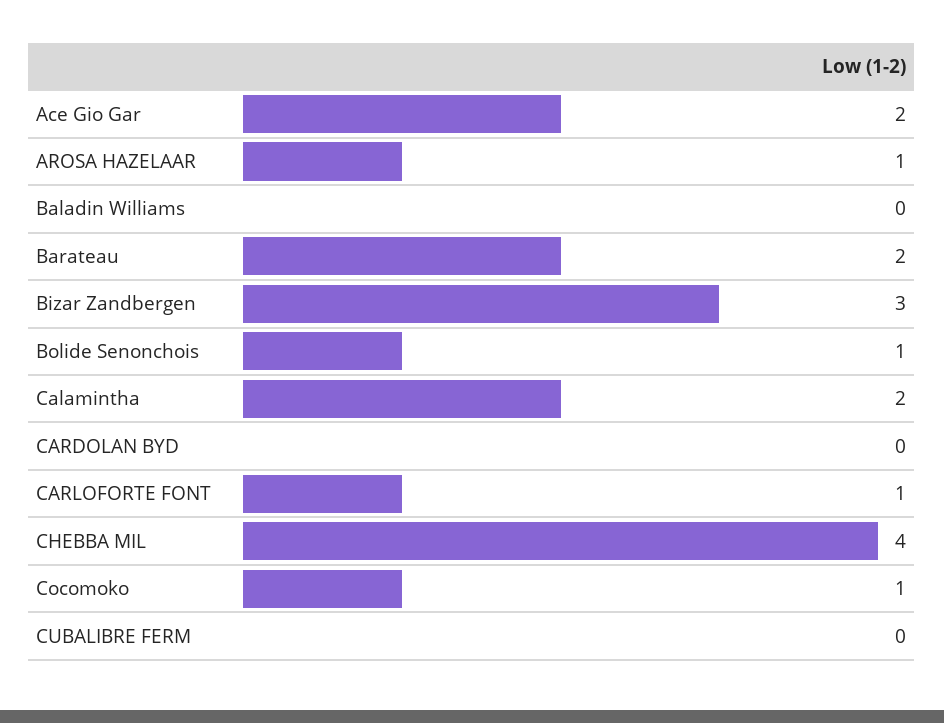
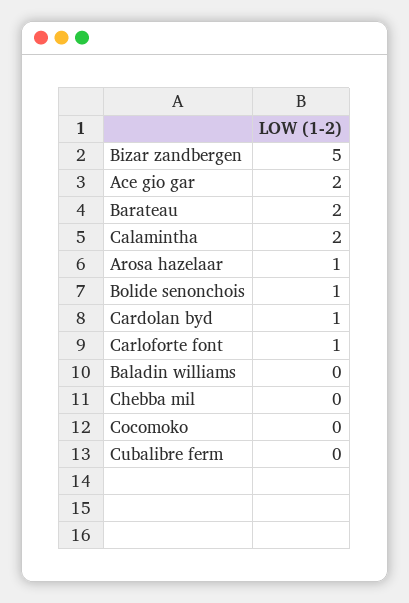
  {
    "Ace Gio Gar": 2,
    "AROSA HAZELAAR": 1,
    "Baladin Williams": 0,
    "Barateau": 2,
-   "Bizar Zandbergen": 3,
+   "Bizar Zandbergen": 5,
    "Bolide Senonchois": 1,
    "Calamintha": 2,
-   "CARDOLAN BYD": 0,
+   "CARDOLAN BYD": 1,
    "CARLOFORTE FONT": 1,
-   "CHEBBA MIL": 4,
+   "CHEBBA MIL": 0,
-   "Cocomoko": 1,
+   "Cocomoko": 0,
    "CUBALIBRE FERM": 0
  }

